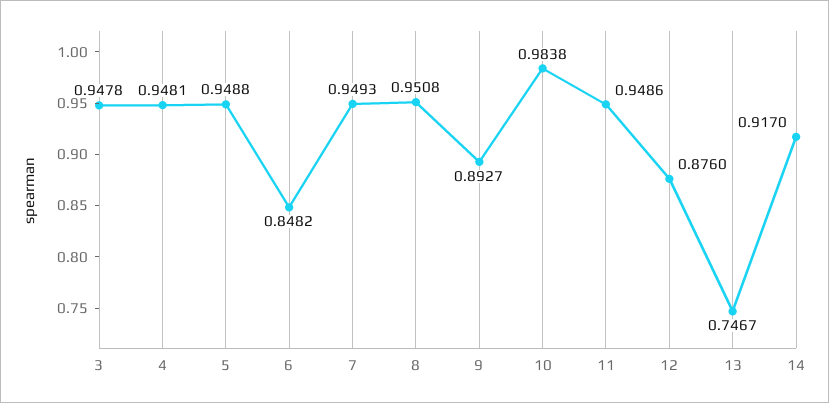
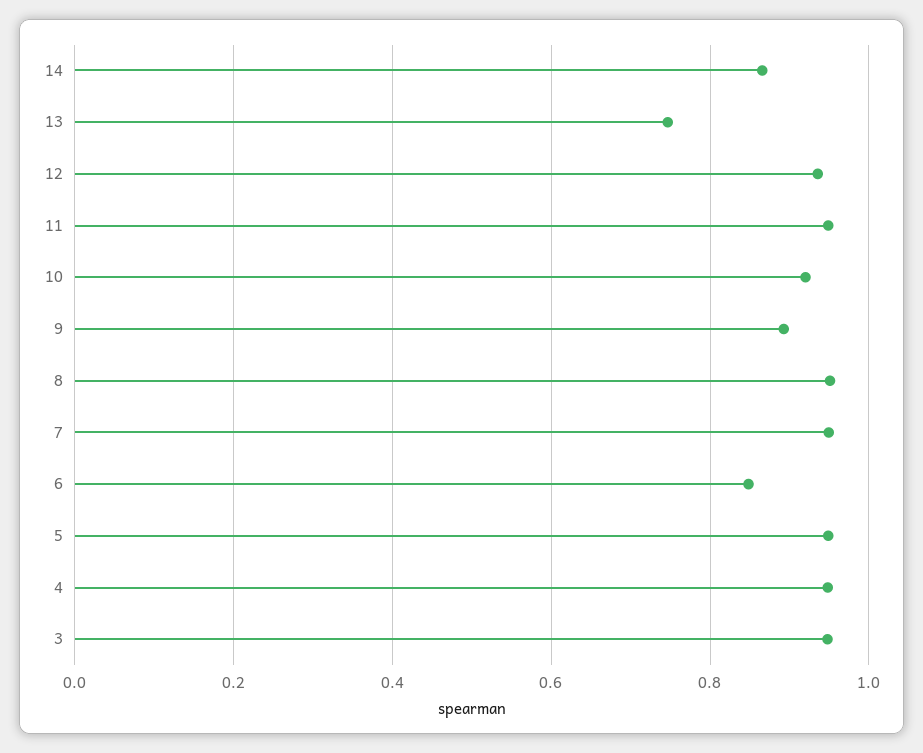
  {
    "3": 0.9478,
    "4": 0.9481,
    "5": 0.9488,
    "6": 0.8482,
    "7": 0.9493,
    "8": 0.9508,
    "9": 0.8927,
-   "10": 0.9838,
+   "10": 0.92,
    "11": 0.9486,
-   "12": 0.876,
+   "12": 0.94,
    "13": 0.7467,
-   "14": 0.917
+   "14": 0.86
  }

